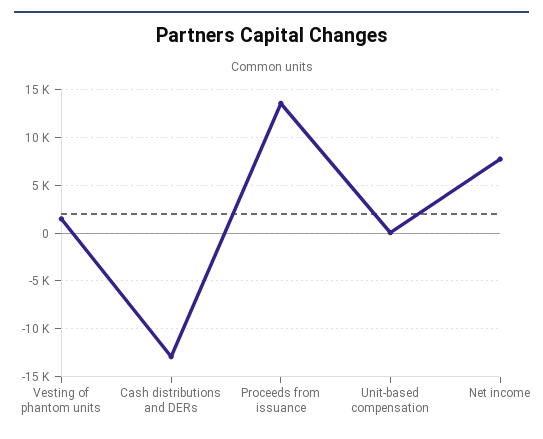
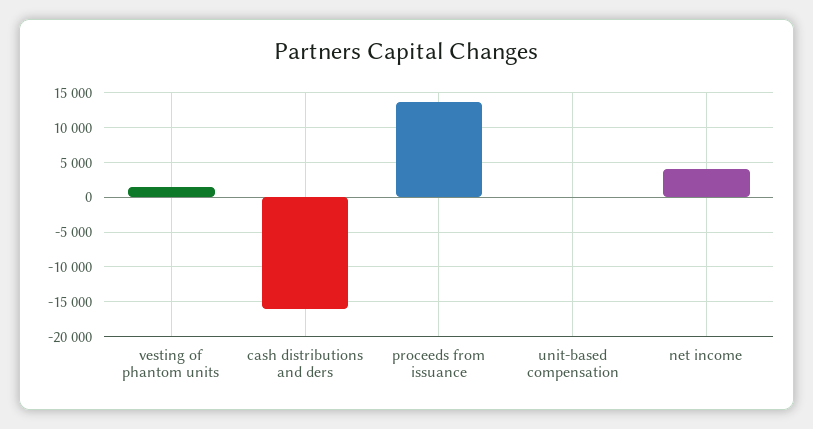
  {
    "Vesting of phantom units": 2000,
-   "Cash distributions and DERs": -13000,
+   "Cash distributions and DERs": -16000,
    "Proceeds from issuance": 14000,
    "Unit-based compensation": 0,
-   "Net income": 8000
+   "Net income": 4000
  }

